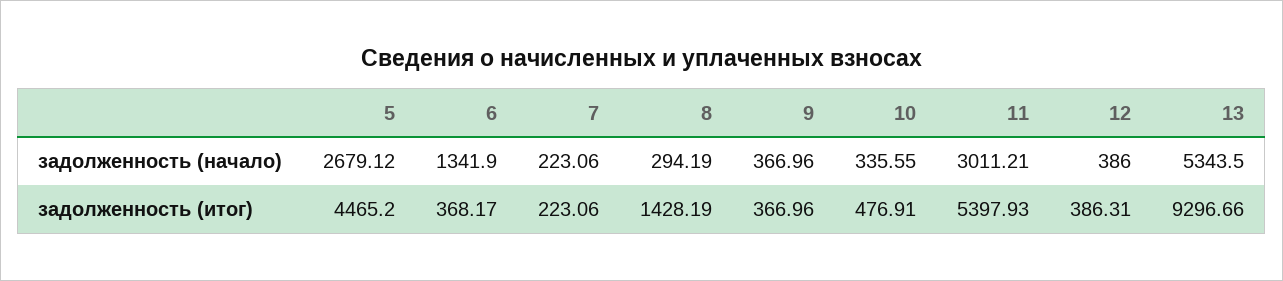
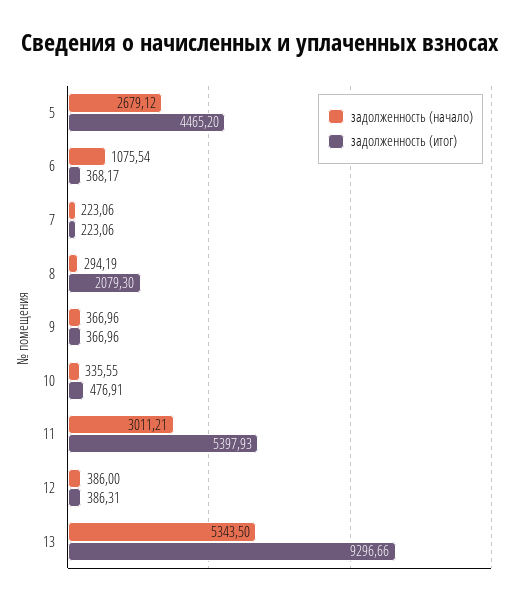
  {
    "задолженность (начало)": {
      "5": 2679.12,
-     "6": 1341.9,
+     "6": 1075.54,
      "7": 223.06,
      "8": 294.19,
      "9": 366.96,
      "10": 335.55,
      "11": 3011.21,
      "12": 386,
      "13": 5343.5
    },
    "задолженность (итог)": {
      "5": 4465.2,
      "6": 368.17,
      "7": 223.06,
-     "8": 1428.19,
+     "8": 2079.3,
      "9": 366.96,
      "10": 476.91,
      "11": 5397.93,
      "12": 386.31,
      "13": 9296.66
    }
  }

